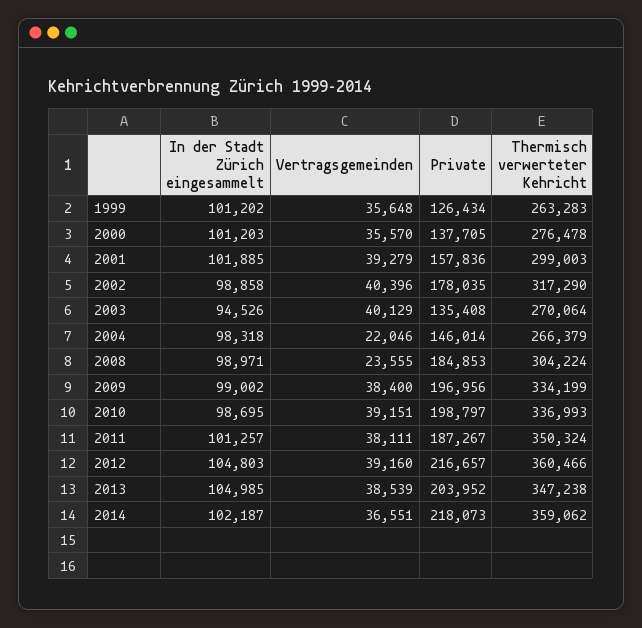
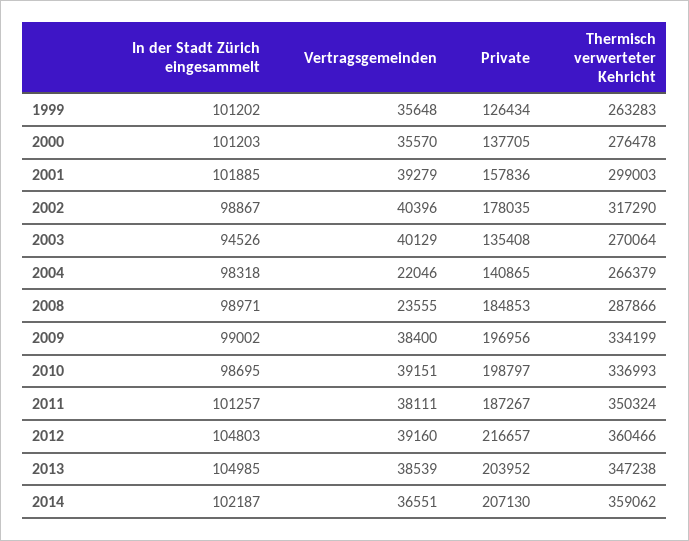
  {
    "In der Stadt Zürich eingesammelt": {
      "1999": 101202,
      "2000": 101203,
      "2001": 101885,
-     "2002": 98858,
+     "2002": 98867,
      "2003": 94526,
      "2004": 98318,
      "2008": 98971,
      "2009": 99002,
      "2010": 98695,
      "2011": 101257,
      "2012": 104803,
      "2013": 104985,
      "2014": 102187
    },
    "Vertragsgemeinden": {
      "1999": 35648,
      "2000": 35570,
      "2001": 39279,
      "2002": 40396,
      "2003": 40129,
      "2004": 22046,
      "2008": 23555,
      "2009": 38400,
      "2010": 39151,
      "2011": 38111,
      "2012": 39160,
      "2013": 38539,
      "2014": 36551
    },
    "Private": {
      "1999": 126434,
      "2000": 137705,
      "2001": 157836,
      "2002": 178035,
      "2003": 135408,
-     "2004": 146014,
+     "2004": 140865,
      "2008": 184853,
      "2009": 196956,
      "2010": 198797,
      "2011": 187267,
      "2012": 216657,
      "2013": 203952,
-     "2014": 218073
+     "2014": 207130
    },
    "Thermisch verwerteter Kehricht": {
      "1999": 263283,
      "2000": 276478,
      "2001": 299003,
      "2002": 317290,
      "2003": 270064,
      "2004": 266379,
-     "2008": 304224,
+     "2008": 287866,
      "2009": 334199,
      "2010": 336993,
      "2011": 350324,
      "2012": 360466,
      "2013": 347238,
      "2014": 359062
    }
  }

